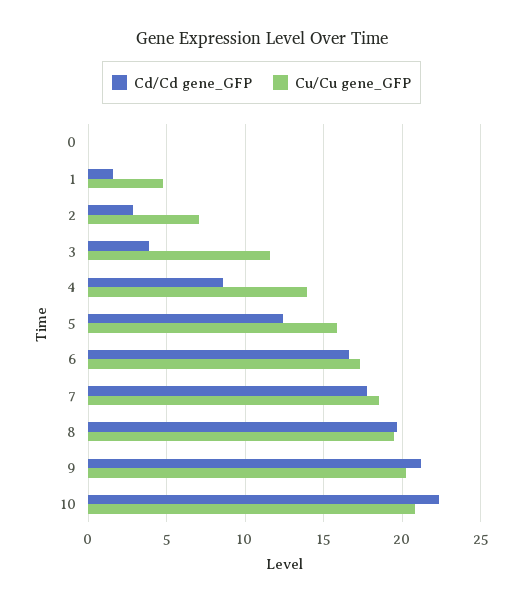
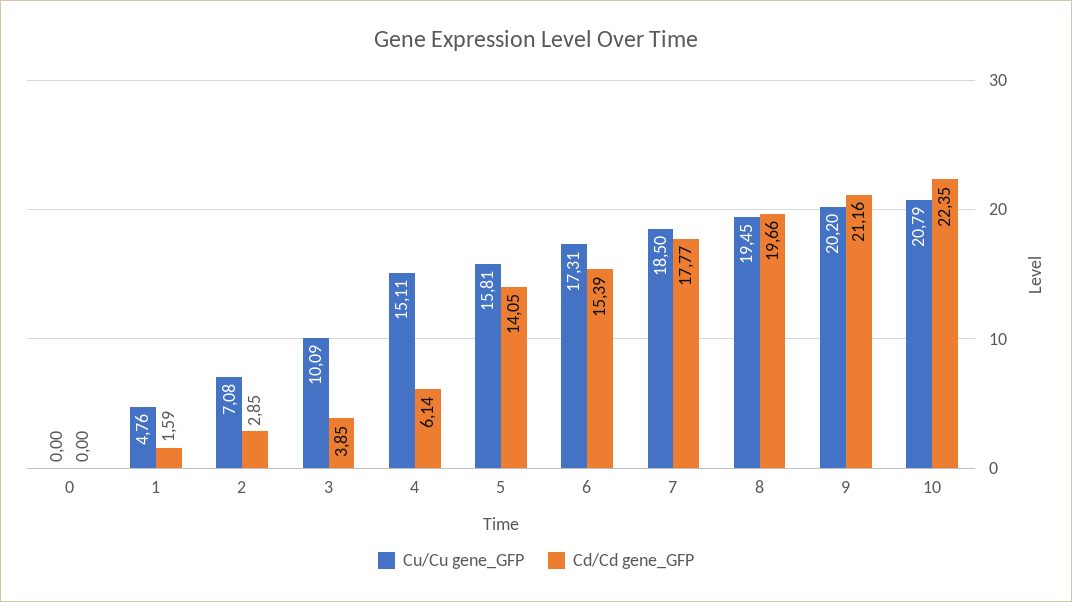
  {
    "Cd/Cd gene_GFP": {
      "0": 0,
      "1": 1.59,
      "2": 2.85,
      "3": 3.85,
-     "4": 8.5,
+     "4": 6.14,
-     "5": 12.5,
+     "5": 14.05,
-     "6": 16.5,
+     "6": 15.39,
      "7": 17.77,
      "8": 19.66,
      "9": 21.16,
      "10": 22.35
    },
    "Cu/Cu gene_GFP": {
      "0": 0,
      "1": 4.76,
      "2": 7.08,
-     "3": 11.5,
+     "3": 10.09,
-     "4": 14,
+     "4": 15.11,
      "5": 15.81,
      "6": 17.31,
      "7": 18.5,
      "8": 19.45,
      "9": 20.2,
      "10": 20.79
    }
  }

